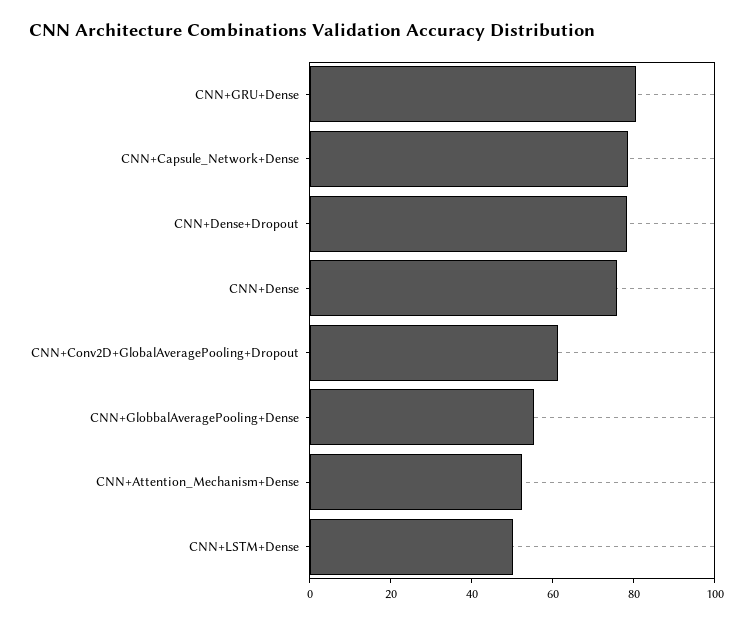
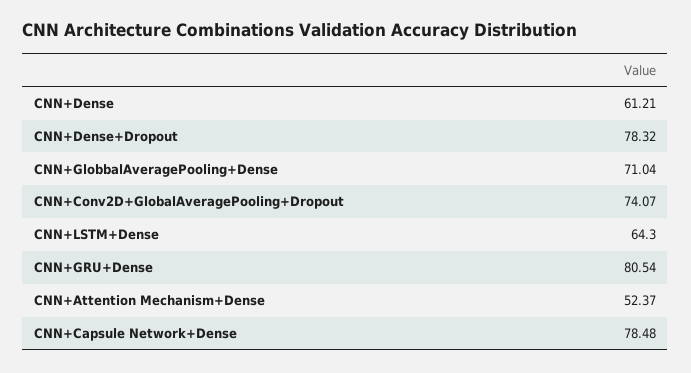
  {
    "CNN+GRU+Dense": 80.54,
    "CNN+Capsule_Network+Dense": 78.48,
    "CNN+Dense+Dropout": 78.32,
-   "CNN+Dense": 75,
+   "CNN+Dense": 61.21,
-   "CNN+Conv2D+GlobalAveragePooling+Dropout": 60,
+   "CNN+Conv2D+GlobalAveragePooling+Dropout": 74.07,
-   "CNN+GlobbalAveragePooling+Dense": 55,
+   "CNN+GlobbalAveragePooling+Dense": 71.04,
    "CNN+Attention_Mechanism+Dense": 52.37,
-   "CNN+LSTM+Dense": 50
+   "CNN+LSTM+Dense": 64.3
  }

